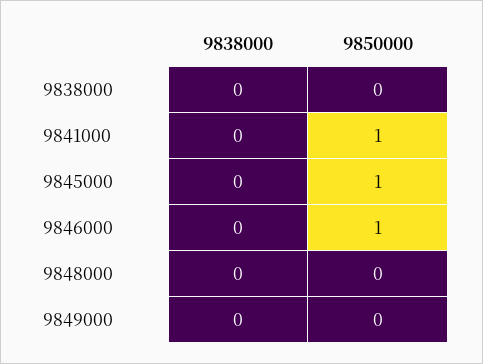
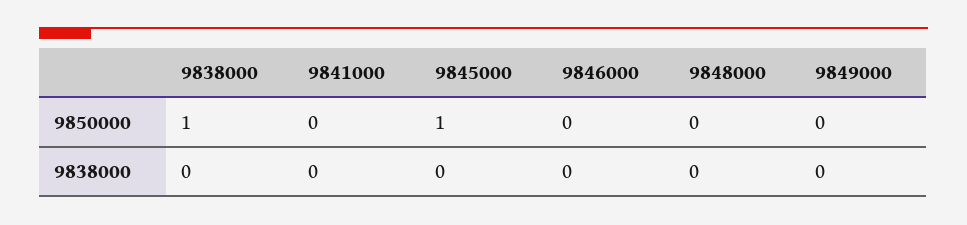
  {
    "9838000": {
      "9838000": 0,
      "9841000": 0,
      "9845000": 0,
      "9846000": 0,
      "9848000": 0,
      "9849000": 0
    },
    "9850000": {
-     "9838000": 0,
+     "9838000": 1,
-     "9841000": 1,
+     "9841000": 0,
      "9845000": 1,
-     "9846000": 1,
+     "9846000": 0,
      "9848000": 0,
      "9849000": 0
    }
  }

